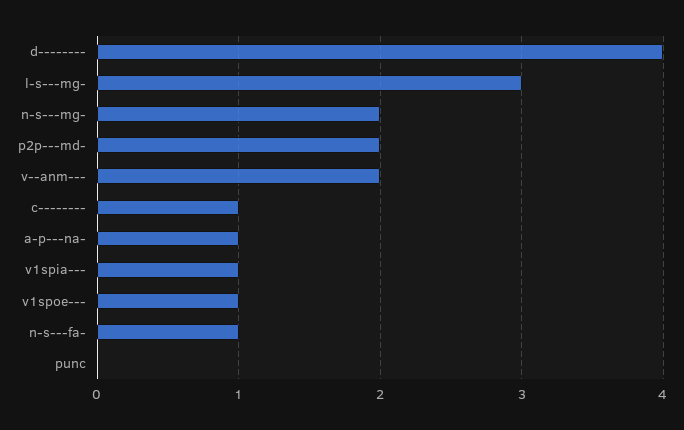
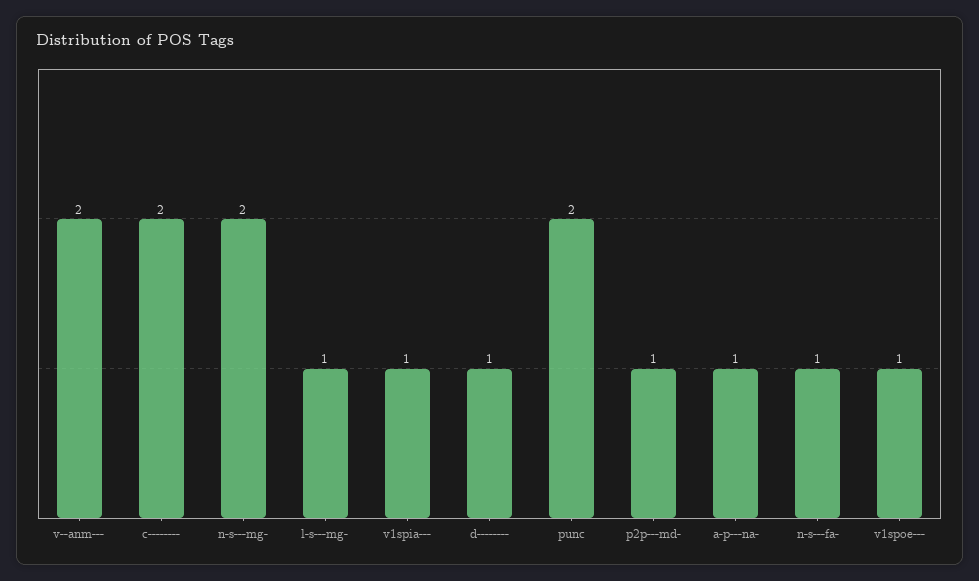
  {
-   "d--------": 4,
+   "d--------": 1,
-   "l-s---mg-": 3,
+   "l-s---mg-": 1,
    "n-s---mg-": 2,
-   "p2p---md-": 2,
+   "p2p---md-": 1,
    "v--anm---": 2,
-   "c--------": 1,
+   "c--------": 2,
    "a-p---na-": 1,
    "v1spia---": 1,
    "v1spoe---": 1,
    "n-s---fa-": 1,
-   "punc": 0
+   "punc": 2
  }

